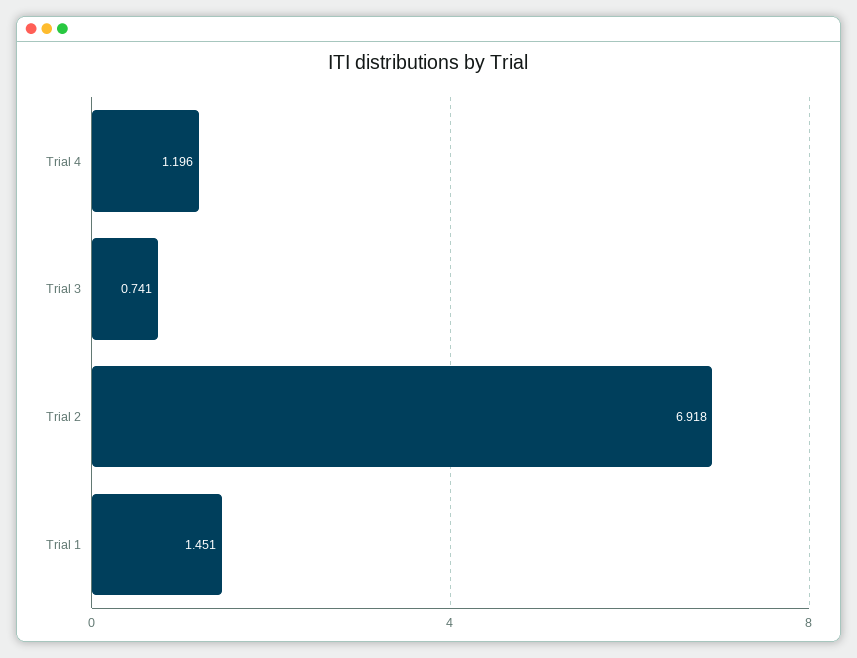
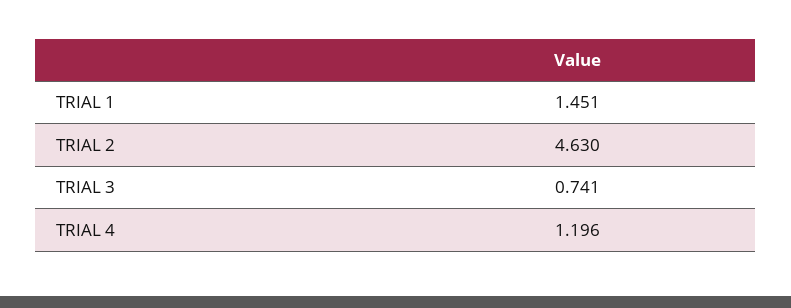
  {
    "Trial 4": 1.196,
    "Trial 3": 0.741,
-   "Trial 2": 6.918,
+   "Trial 2": 4.63,
    "Trial 1": 1.451
  }

